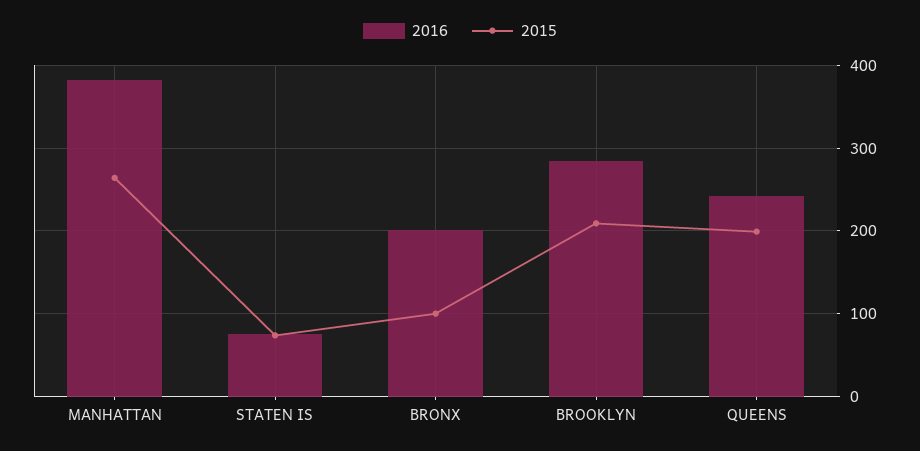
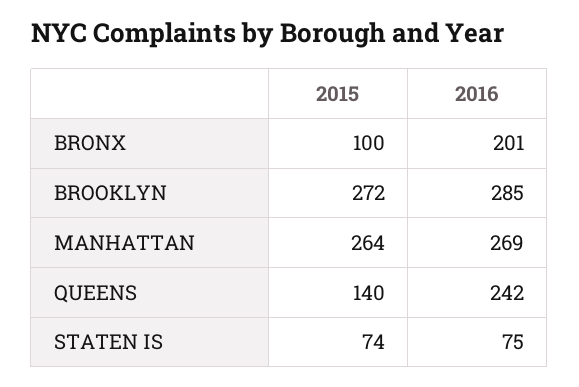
  {
    "2016": {
-     "MANHATTAN": 380,
+     "MANHATTAN": 269,
      "STATEN IS": 75,
      "BRONX": 201,
      "BROOKLYN": 285,
      "QUEENS": 242
    },
    "2015": {
      "MANHATTAN": 264,
      "STATEN IS": 74,
      "BRONX": 100,
-     "BROOKLYN": 210,
+     "BROOKLYN": 272,
-     "QUEENS": 200
+     "QUEENS": 140
    }
  }

